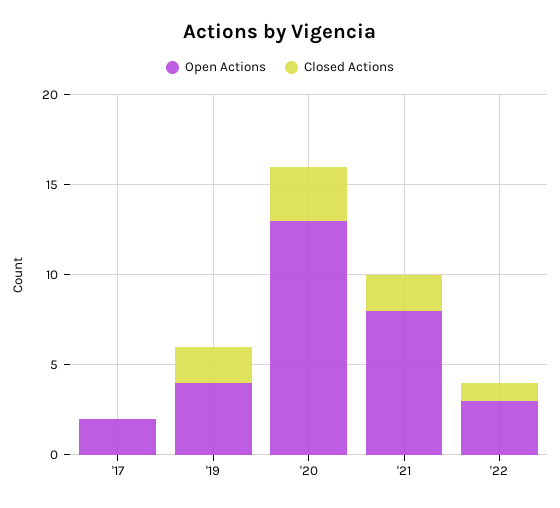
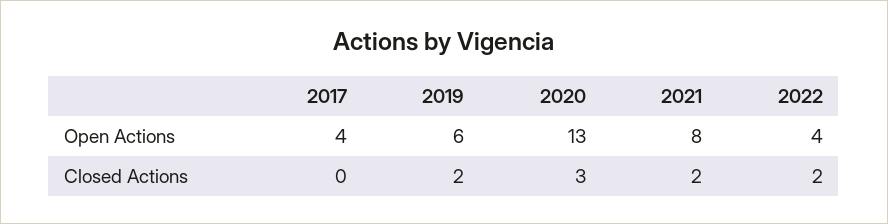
  {
    "Open Actions": {
-     "'17": 2,
+     "'17": 4,
-     "'19": 4,
+     "'19": 6,
      "'20": 13,
      "'21": 8,
-     "'22": 3
+     "'22": 4
    },
    "Closed Actions": {
      "'17": 0,
      "'19": 2,
      "'20": 3,
      "'21": 2,
-     "'22": 1
+     "'22": 2
    }
  }

